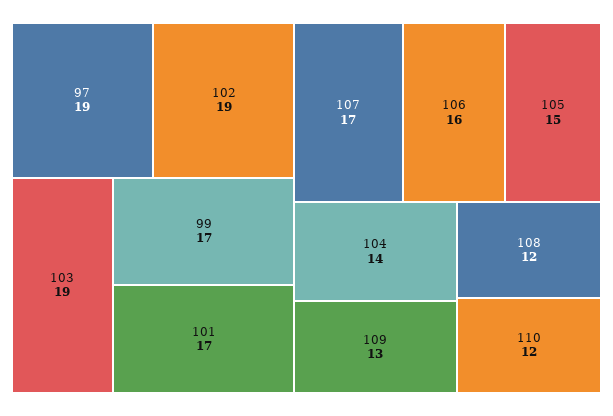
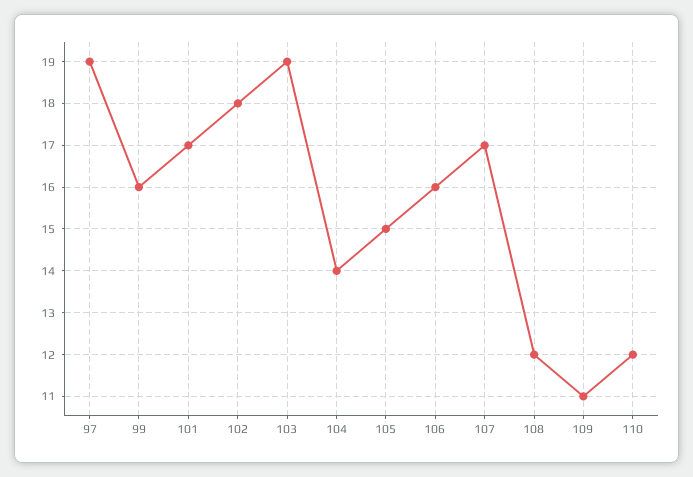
  {
    "97": 19,
-   "102": 19,
+   "102": 18,
    "103": 19,
-   "99": 17,
+   "99": 16,
    "101": 17,
    "107": 17,
    "106": 16,
    "105": 15,
    "104": 14,
-   "109": 13,
+   "109": 11,
    "108": 12,
    "110": 12
  }

